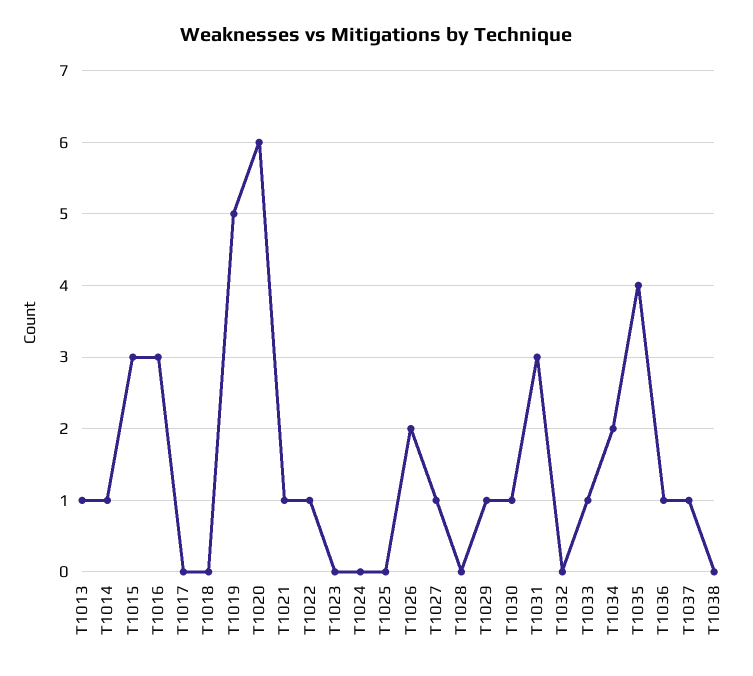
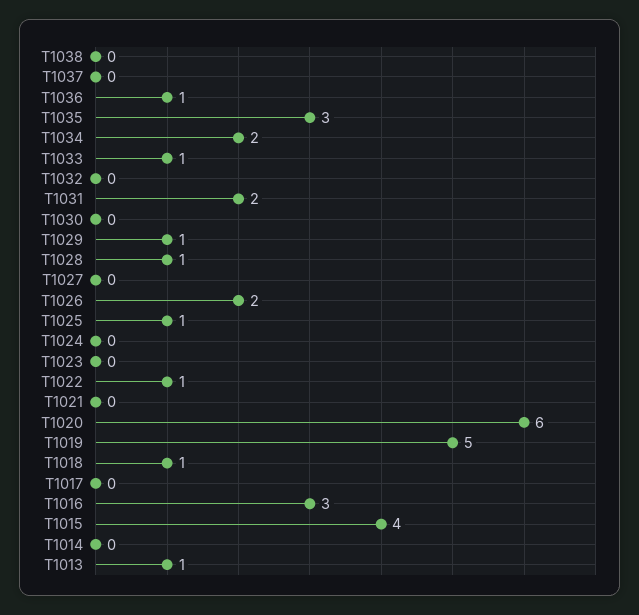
  {
    "T1013": 1,
-   "T1014": 1,
+   "T1014": 0,
-   "T1015": 3,
+   "T1015": 4,
    "T1016": 3,
    "T1017": 0,
-   "T1018": 0,
+   "T1018": 1,
    "T1019": 5,
    "T1020": 6,
-   "T1021": 1,
+   "T1021": 0,
    "T1022": 1,
    "T1023": 0,
    "T1024": 0,
-   "T1025": 0,
+   "T1025": 1,
    "T1026": 2,
-   "T1027": 1,
+   "T1027": 0,
-   "T1028": 0,
+   "T1028": 1,
    "T1029": 1,
-   "T1030": 1,
+   "T1030": 0,
-   "T1031": 3,
+   "T1031": 2,
    "T1032": 0,
    "T1033": 1,
    "T1034": 2,
-   "T1035": 4,
+   "T1035": 3,
    "T1036": 1,
-   "T1037": 1,
+   "T1037": 0,
    "T1038": 0
  }

